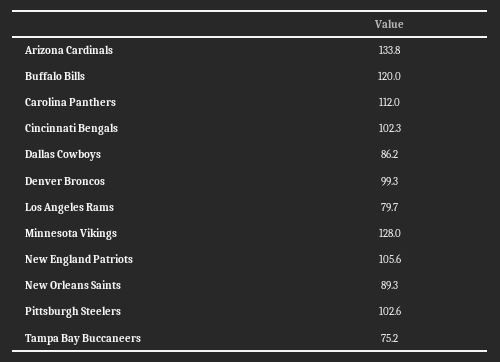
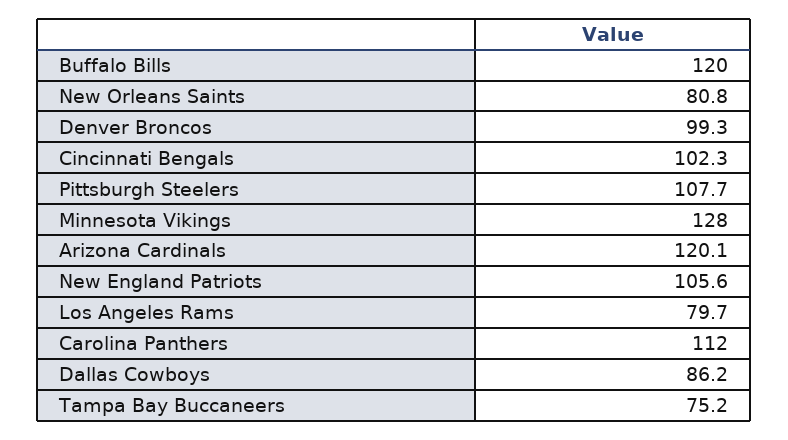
  {
-   "Arizona Cardinals": 133.8,
+   "Arizona Cardinals": 120.1,
    "Buffalo Bills": 120,
    "Carolina Panthers": 112,
    "Cincinnati Bengals": 102.3,
    "Dallas Cowboys": 86.2,
    "Denver Broncos": 99.3,
    "Los Angeles Rams": 79.7,
    "Minnesota Vikings": 128,
    "New England Patriots": 105.6,
-   "New Orleans Saints": 89.3,
+   "New Orleans Saints": 80.8,
-   "Pittsburgh Steelers": 102.6,
+   "Pittsburgh Steelers": 107.7,
    "Tampa Bay Buccaneers": 75.2
  }

